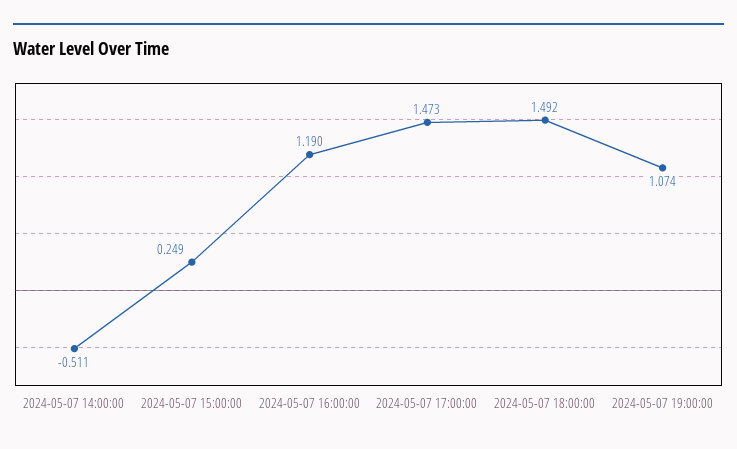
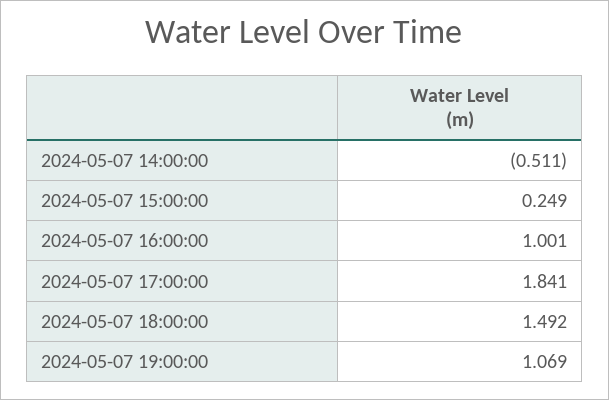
  {
    "2024-05-07 14:00:00": -0.511,
    "2024-05-07 15:00:00": 0.249,
-   "2024-05-07 16:00:00": 1.19,
+   "2024-05-07 16:00:00": 1.001,
-   "2024-05-07 17:00:00": 1.473,
+   "2024-05-07 17:00:00": 1.841,
    "2024-05-07 18:00:00": 1.492,
-   "2024-05-07 19:00:00": 1.074
+   "2024-05-07 19:00:00": 1.069
  }

